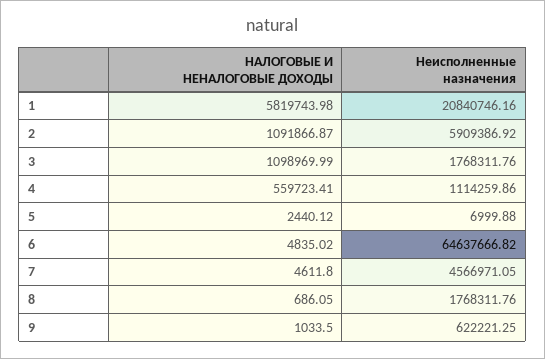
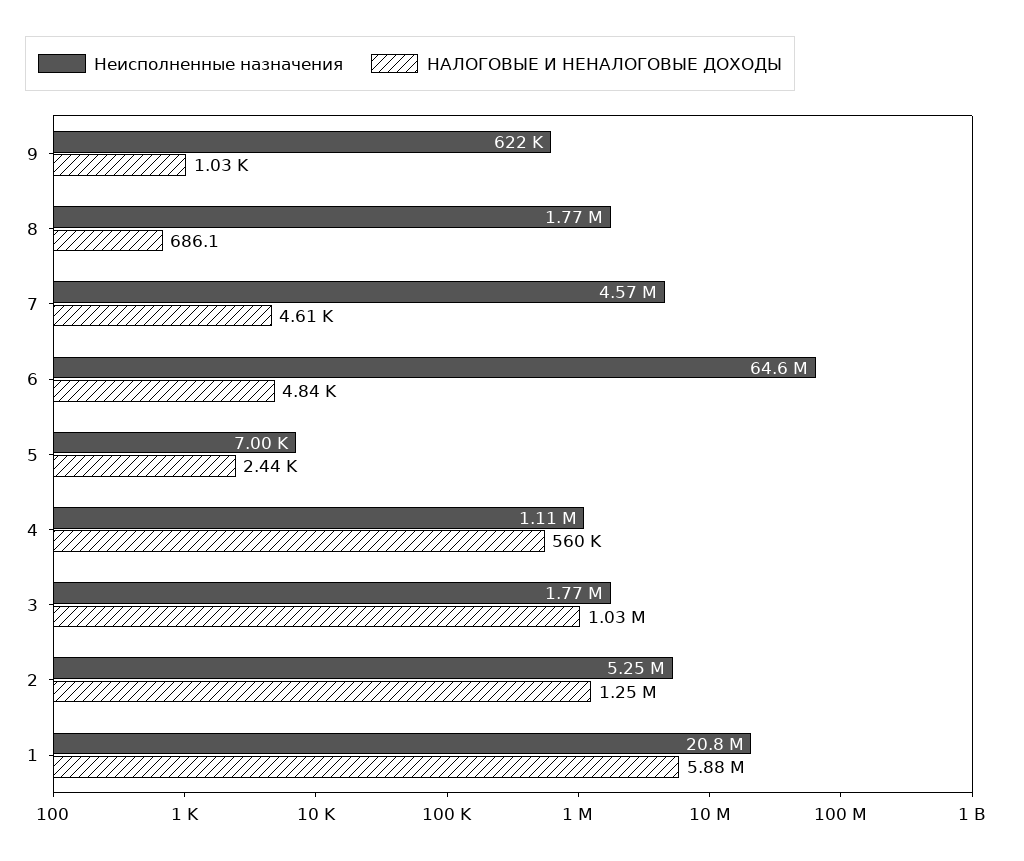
  {
    "НАЛОГОВЫЕ И НЕНАЛОГОВЫЕ ДОХОДЫ": {
-     "1": 5819743.98,
+     "1": 5880000,
-     "2": 1091866.87,
+     "2": 1250000,
-     "3": 1098969.99,
+     "3": 1030000,
      "4": 559723.41,
      "5": 2440.12,
      "6": 4835.02,
      "7": 4611.8,
      "8": 686.05,
      "9": 1033.5
    },
    "Неисполненные назначения": {
      "1": 20840746.16,
-     "2": 5909386.92,
+     "2": 5250000,
      "3": 1768311.76,
      "4": 1114259.86,
      "5": 6999.88,
      "6": 64637666.82,
      "7": 4566971.05,
      "8": 1768311.76,
      "9": 622221.25
    }
  }

